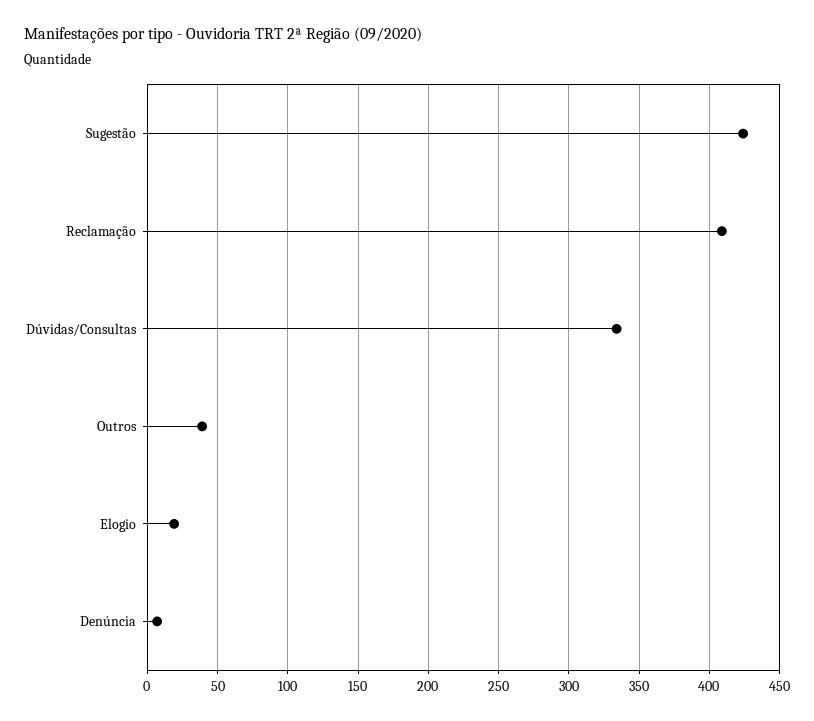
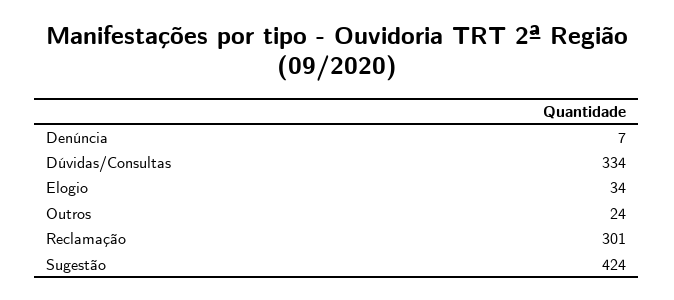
  {
    "Sugestão": 424,
-   "Reclamação": 410,
+   "Reclamação": 301,
    "Dúvidas/Consultas": 334,
-   "Outros": 40,
+   "Outros": 24,
-   "Elogio": 20,
+   "Elogio": 34,
    "Denúncia": 7
  }

